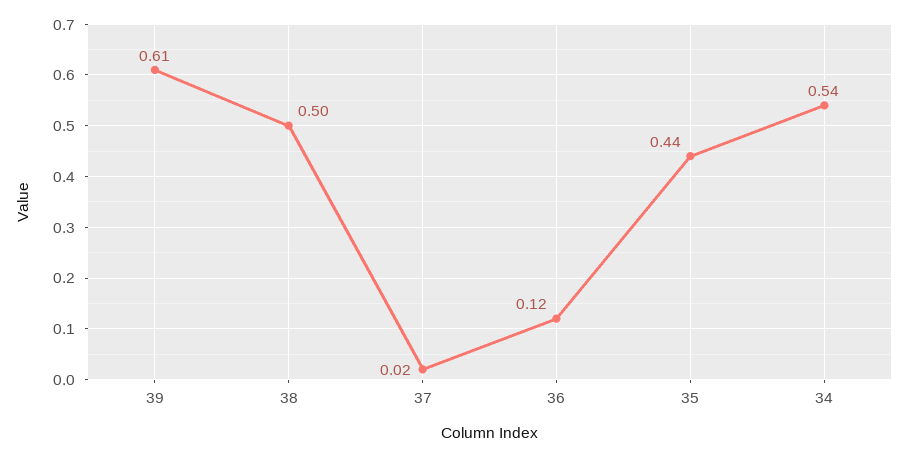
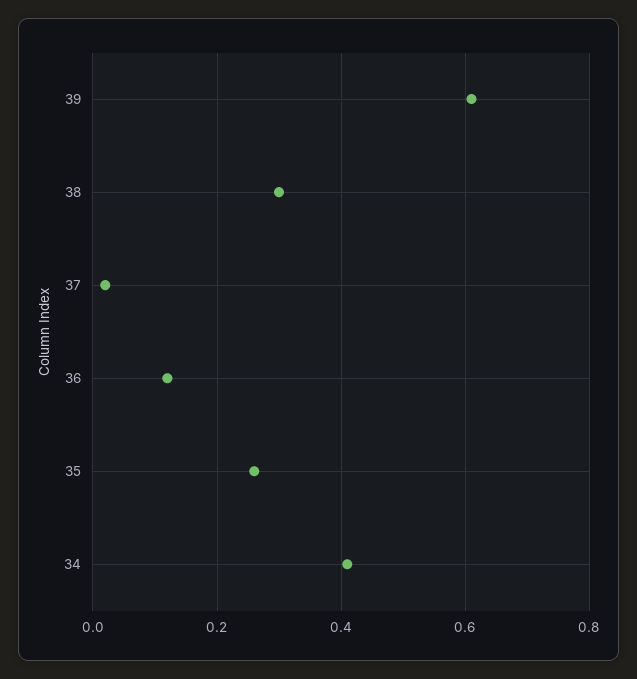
  {
    "39": 0.61,
-   "38": 0.5,
+   "38": 0.3,
    "37": 0.02,
    "36": 0.12,
-   "35": 0.44,
+   "35": 0.25,
-   "34": 0.54
+   "34": 0.4
  }

